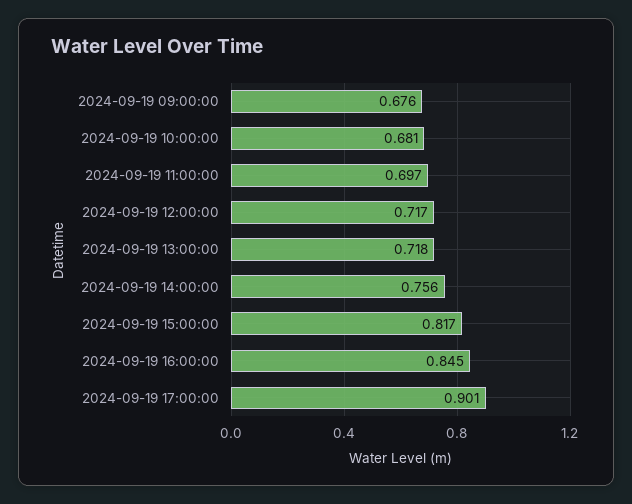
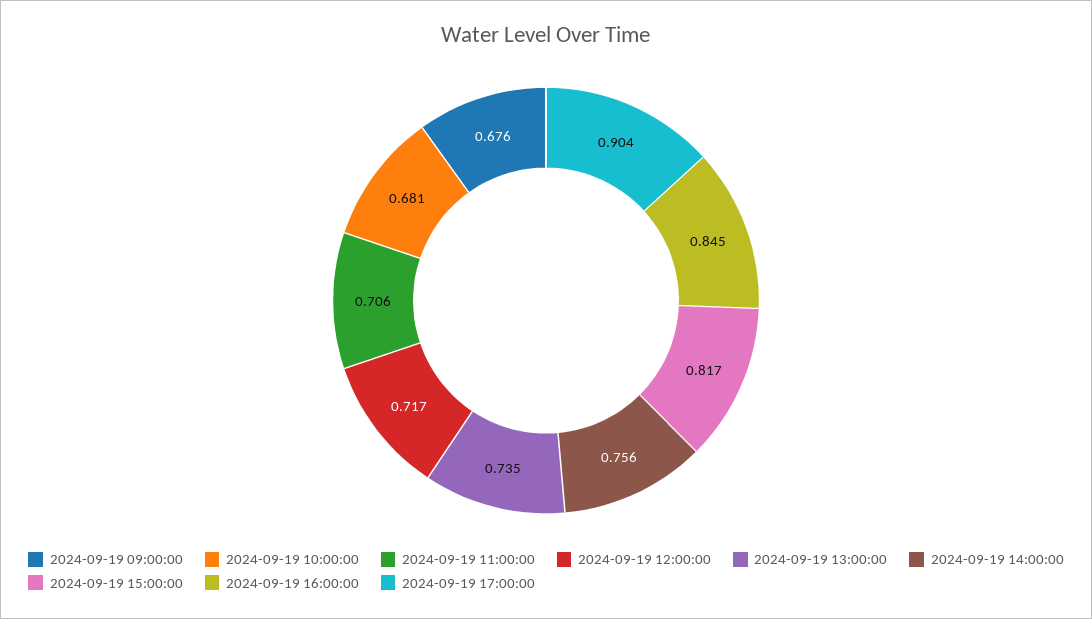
  {
    "2024-09-19 09:00:00": 0.676,
    "2024-09-19 10:00:00": 0.681,
-   "2024-09-19 11:00:00": 0.697,
+   "2024-09-19 11:00:00": 0.706,
    "2024-09-19 12:00:00": 0.717,
-   "2024-09-19 13:00:00": 0.718,
+   "2024-09-19 13:00:00": 0.735,
    "2024-09-19 14:00:00": 0.756,
    "2024-09-19 15:00:00": 0.817,
    "2024-09-19 16:00:00": 0.845,
-   "2024-09-19 17:00:00": 0.901
+   "2024-09-19 17:00:00": 0.904
  }

